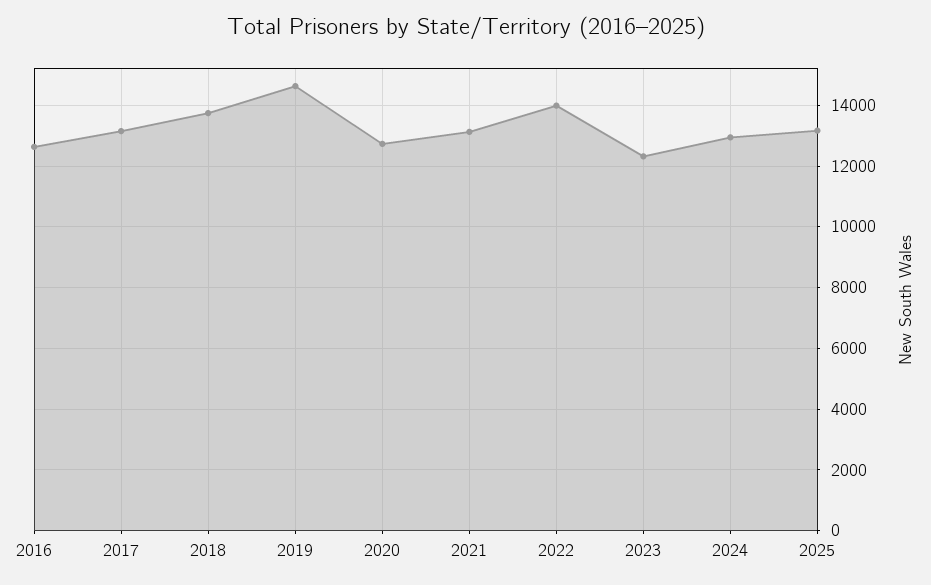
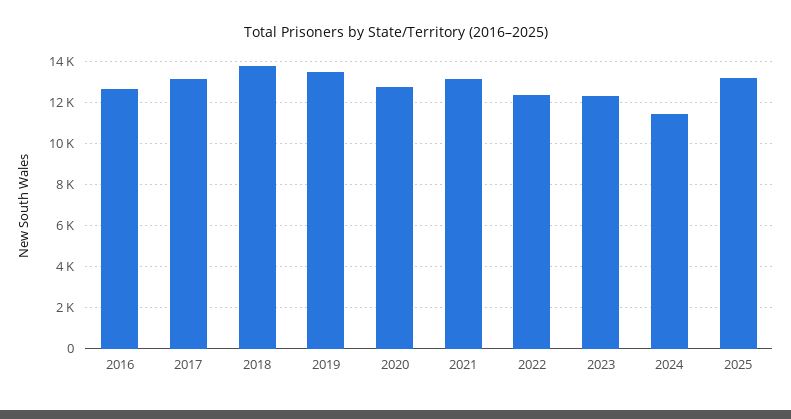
  {
    "2016": 12600,
    "2017": 13200,
    "2018": 13800,
-   "2019": 14600,
+   "2019": 13500,
    "2020": 12800,
    "2021": 13200,
-   "2022": 14000,
+   "2022": 12500,
    "2023": 12400,
-   "2024": 13000,
+   "2024": 11500,
    "2025": 13200
  }

